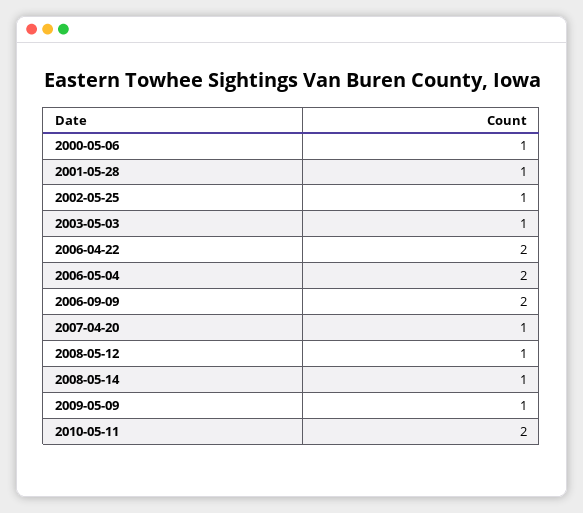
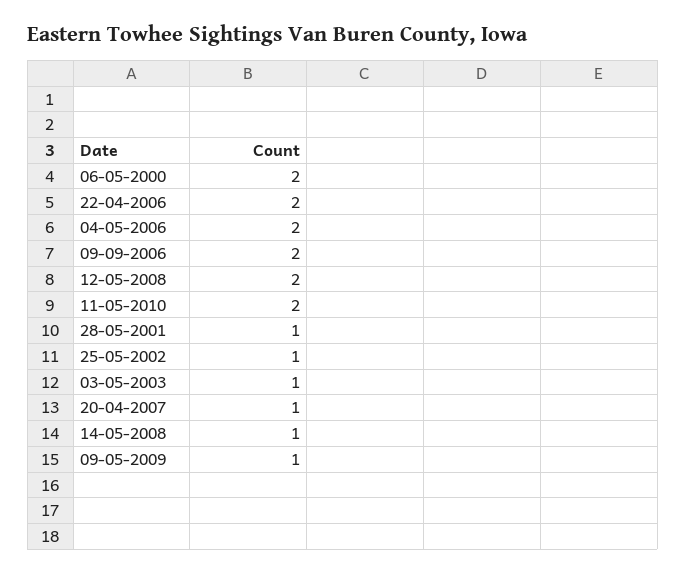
  {
-   "2000-05-06": 1,
+   "2000-05-06": 2,
    "2001-05-28": 1,
    "2002-05-25": 1,
    "2003-05-03": 1,
    "2006-04-22": 2,
    "2006-05-04": 2,
    "2006-09-09": 2,
    "2007-04-20": 1,
-   "2008-05-12": 1,
+   "2008-05-12": 2,
    "2008-05-14": 1,
    "2009-05-09": 1,
    "2010-05-11": 2
  }

